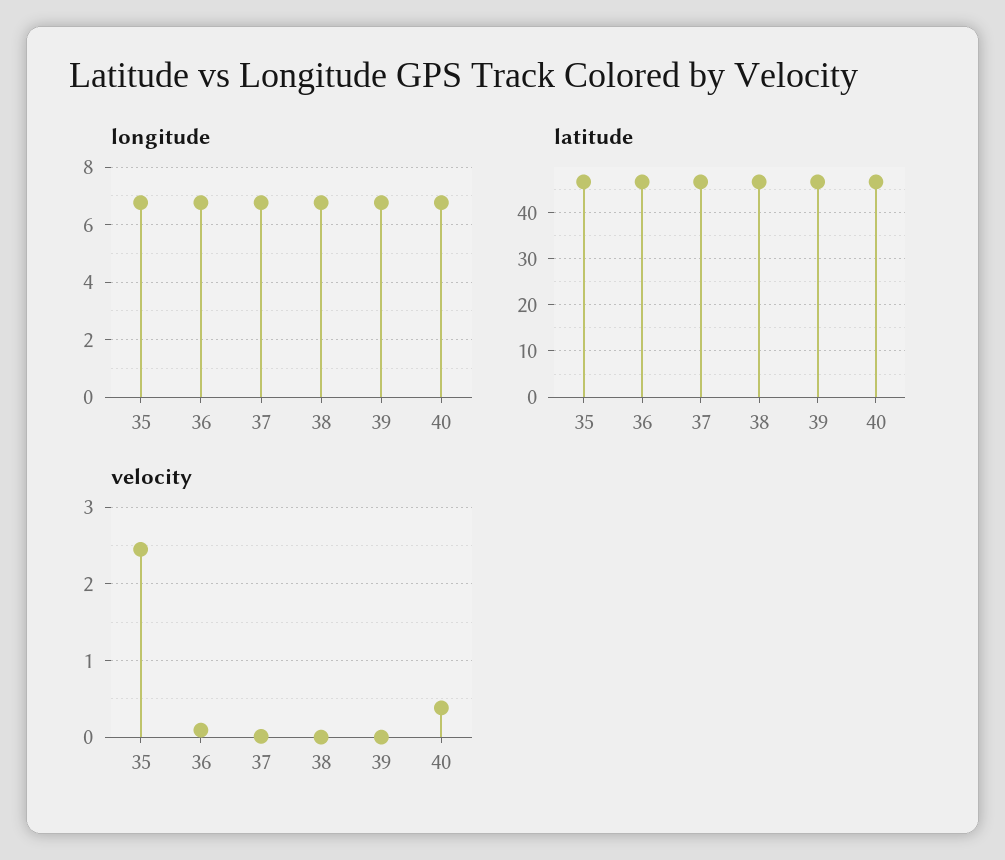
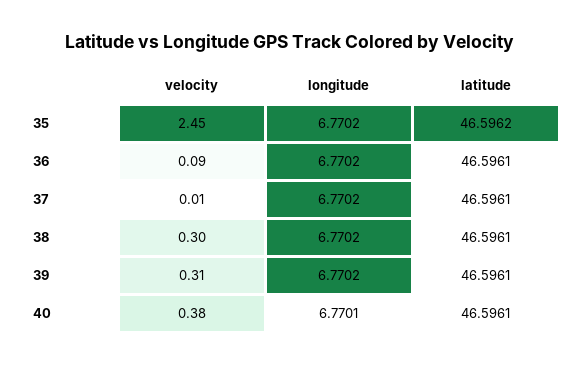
  {
    "longitude": {
      "35": 6.7702,
      "36": 6.7702,
      "37": 6.7702,
      "38": 6.7702,
      "39": 6.7702,
      "40": 6.7701
    },
    "latitude": {
      "35": 46.5962,
      "36": 46.5961,
      "37": 46.5961,
      "38": 46.5961,
      "39": 46.5961,
      "40": 46.5961
    },
    "velocity": {
      "35": 2.45,
      "36": 0.09,
      "37": 0.01,
-     "38": 0,
+     "38": 0.3,
-     "39": 0,
+     "39": 0.31,
      "40": 0.38
    }
  }

